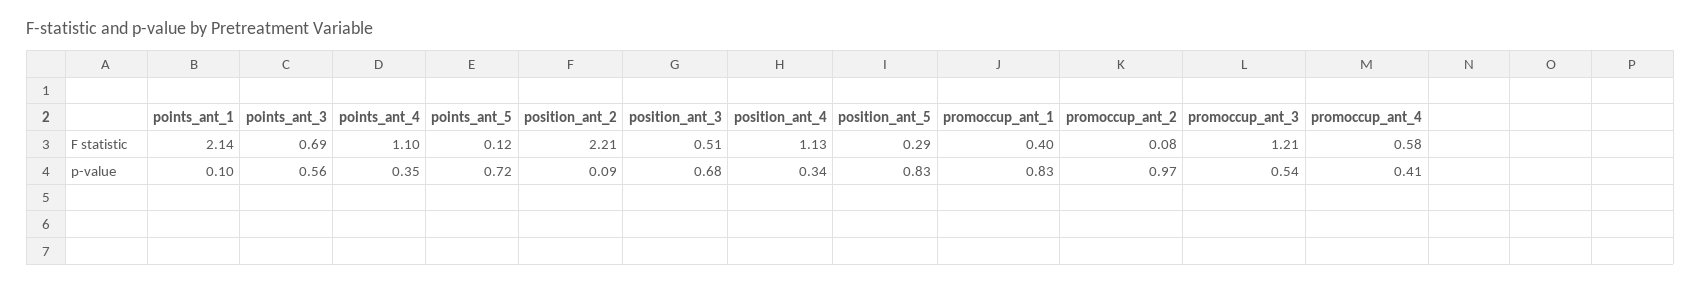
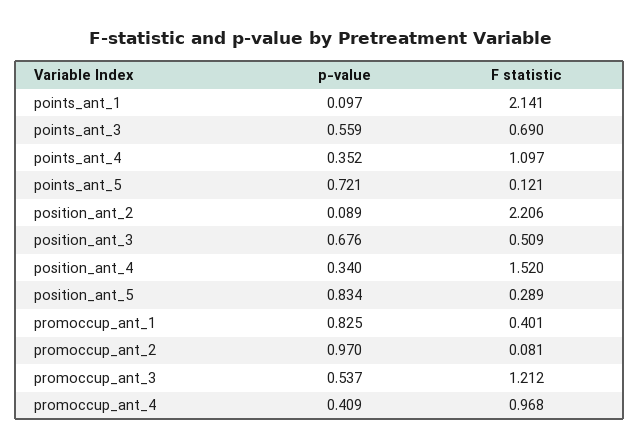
  {
    "points_ant_1": {
      "F statistic": 2.141,
      "p-value": 0.097
    },
    "points_ant_3": {
      "F statistic": 0.69,
      "p-value": 0.559
    },
    "points_ant_4": {
      "F statistic": 1.097,
      "p-value": 0.352
    },
    "points_ant_5": {
      "F statistic": 0.121,
      "p-value": 0.721
    },
    "position_ant_2": {
      "F statistic": 2.206,
      "p-value": 0.089
    },
    "position_ant_3": {
      "F statistic": 0.509,
      "p-value": 0.676
    },
    "position_ant_4": {
-     "F statistic": 1.13,
+     "F statistic": 1.52,
      "p-value": 0.34
    },
    "position_ant_5": {
      "F statistic": 0.289,
      "p-value": 0.834
    },
    "promoccup_ant_1": {
      "F statistic": 0.401,
      "p-value": 0.825
    },
    "promoccup_ant_2": {
      "F statistic": 0.081,
      "p-value": 0.97
    },
    "promoccup_ant_3": {
      "F statistic": 1.212,
      "p-value": 0.537
    },
    "promoccup_ant_4": {
-     "F statistic": 0.58,
+     "F statistic": 0.968,
      "p-value": 0.409
    }
  }

